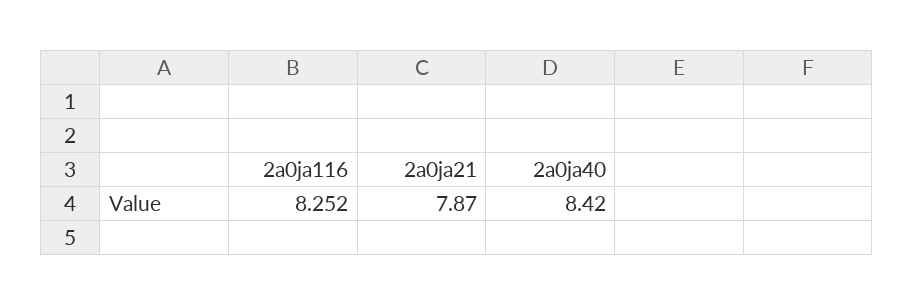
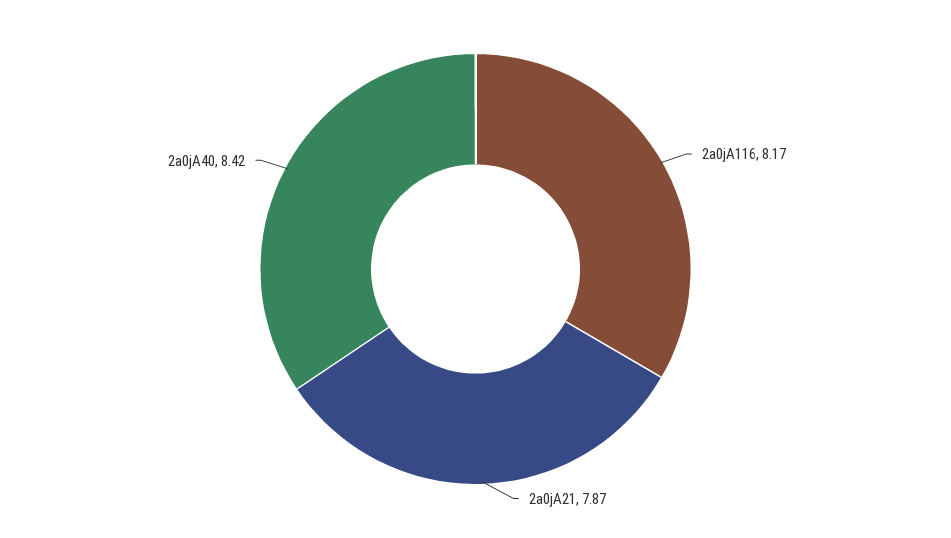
  {
-   "2a0ja116": 8.252,
+   "2a0ja116": 8.17,
    "2a0ja21": 7.87,
    "2a0ja40": 8.42
  }

